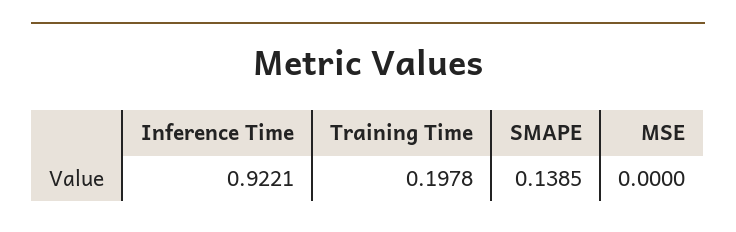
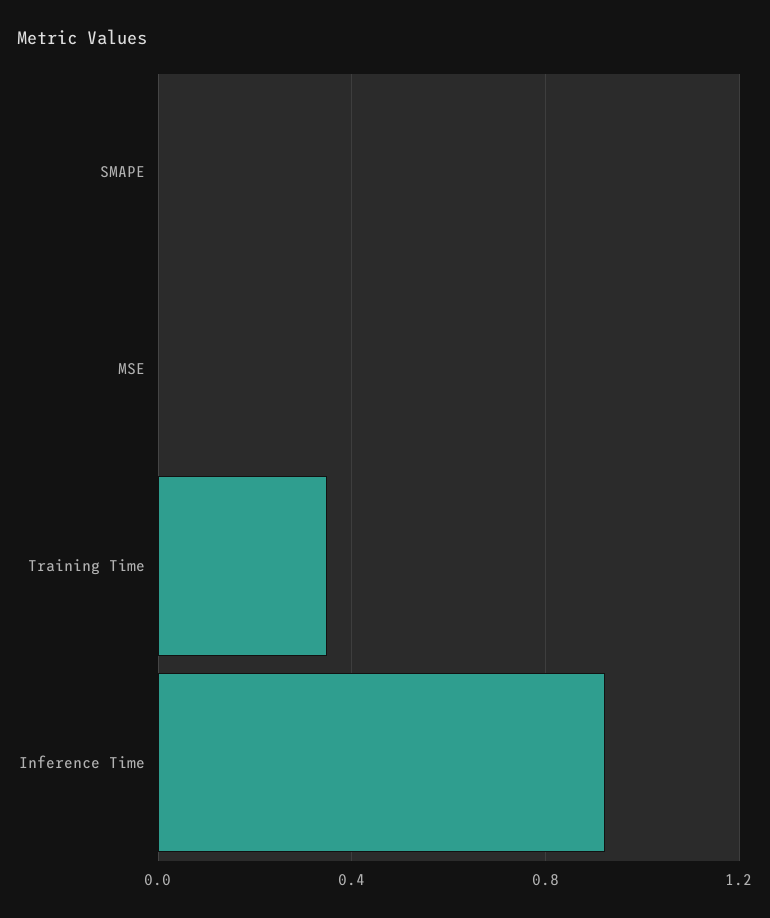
  {
    "Inference Time": 0.9221,
-   "Training Time": 0.1978,
+   "Training Time": 0.35,
-   "SMAPE": 0.1385,
+   "SMAPE": 0,
    "MSE": 0
  }

